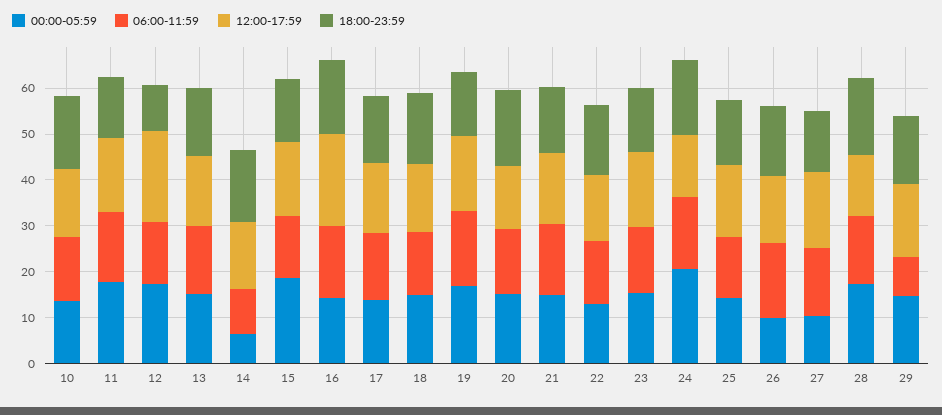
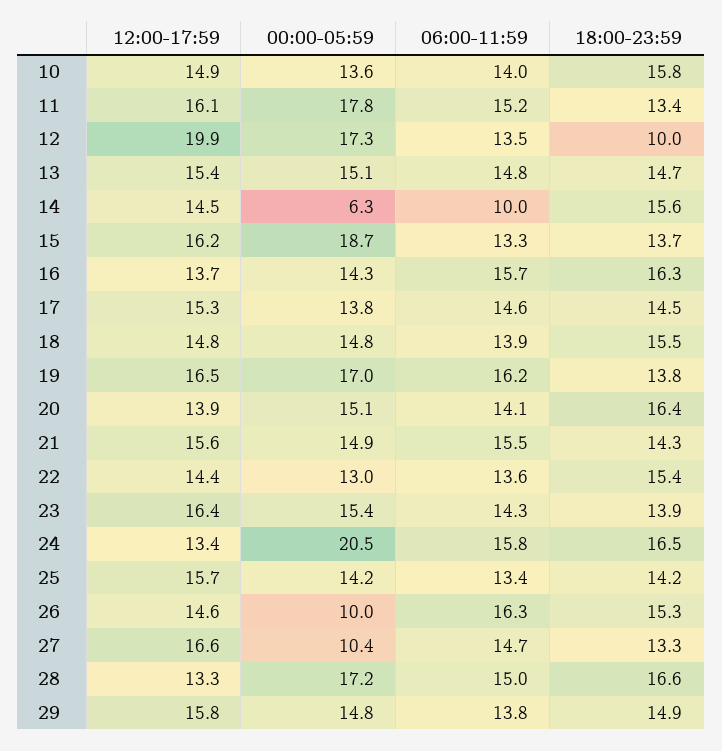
  {
    "00:00-05:59": {
      "10": 13.6,
      "11": 17.8,
      "12": 17.3,
      "13": 15.1,
      "14": 6.3,
      "15": 18.7,
      "16": 14.3,
      "17": 13.8,
      "18": 14.8,
      "19": 17,
      "20": 15.1,
      "21": 14.9,
      "22": 13,
      "23": 15.4,
      "24": 20.5,
      "25": 14.2,
      "26": 10,
      "27": 10.4,
      "28": 17.2,
      "29": 14.8
    },
    "06:00-11:59": {
      "10": 14,
      "11": 15.2,
      "12": 13.5,
      "13": 14.8,
      "14": 10,
      "15": 13.3,
      "16": 15.7,
      "17": 14.6,
      "18": 13.9,
      "19": 16.2,
      "20": 14.1,
      "21": 15.5,
      "22": 13.6,
      "23": 14.3,
      "24": 15.8,
      "25": 13.4,
      "26": 16.3,
      "27": 14.7,
      "28": 15,
-     "29": 8
+     "29": 13.8
    },
    "12:00-17:59": {
      "10": 14.9,
      "11": 16.1,
      "12": 19.9,
      "13": 15.4,
      "14": 14.5,
      "15": 16.2,
-     "16": 20,
+     "16": 13.7,
      "17": 15.3,
      "18": 14.8,
      "19": 16.5,
      "20": 13.9,
      "21": 15.6,
      "22": 14.4,
      "23": 16.4,
      "24": 13.4,
      "25": 15.7,
      "26": 14.6,
      "27": 16.6,
      "28": 13.3,
      "29": 15.8
    },
    "18:00-23:59": {
      "10": 15.8,
      "11": 13.4,
      "12": 10,
      "13": 14.7,
      "14": 15.6,
      "15": 13.7,
      "16": 16.3,
      "17": 14.5,
      "18": 15.5,
      "19": 13.8,
      "20": 16.4,
      "21": 14.3,
      "22": 15.4,
      "23": 13.9,
      "24": 16.5,
      "25": 14.2,
      "26": 15.3,
      "27": 13.3,
      "28": 16.6,
      "29": 14.9
    }
  }

